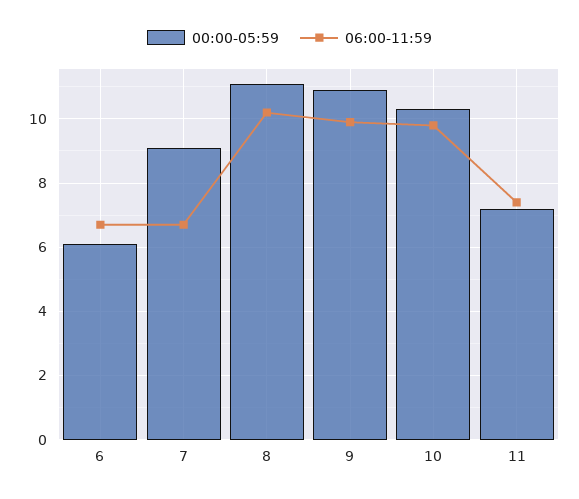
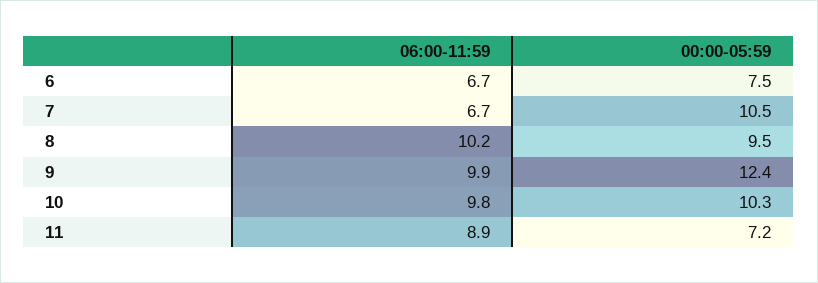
  {
    "00:00-05:59": {
-     "6": 6,
+     "6": 7.5,
-     "7": 9,
+     "7": 10.5,
-     "8": 11,
+     "8": 9.5,
-     "9": 11,
+     "9": 12.4,
      "10": 10.3,
      "11": 7.2
    },
    "06:00-11:59": {
      "6": 6.7,
      "7": 6.7,
      "8": 10.2,
      "9": 9.9,
      "10": 9.8,
-     "11": 7.5
+     "11": 8.9
    }
  }

